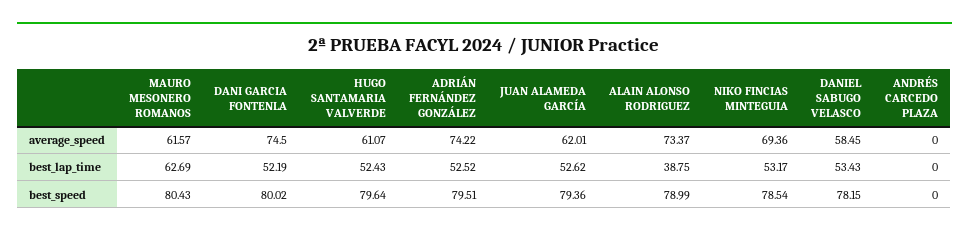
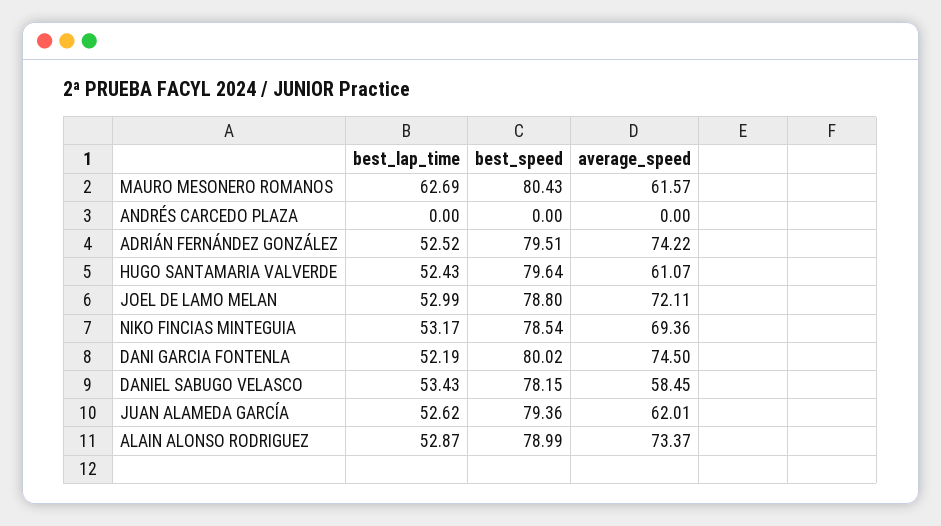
  {
    "MAURO MESONERO ROMANOS": {
      "average_speed": 61.57,
      "best_lap_time": 62.69,
      "best_speed": 80.43
    },
    "DANI GARCIA FONTENLA": {
      "average_speed": 74.5,
      "best_lap_time": 52.19,
      "best_speed": 80.02
    },
    "HUGO SANTAMARIA VALVERDE": {
      "average_speed": 61.07,
      "best_lap_time": 52.43,
      "best_speed": 79.64
    },
    "ADRIÁN FERNÁNDEZ GONZÁLEZ": {
      "average_speed": 74.22,
      "best_lap_time": 52.52,
      "best_speed": 79.51
    },
    "JUAN ALAMEDA GARCÍA": {
      "average_speed": 62.01,
      "best_lap_time": 52.62,
      "best_speed": 79.36
    },
    "ALAIN ALONSO RODRIGUEZ": {
      "average_speed": 73.37,
-     "best_lap_time": 38.75,
+     "best_lap_time": 52.87,
      "best_speed": 78.99
    },
    "NIKO FINCIAS MINTEGUIA": {
      "average_speed": 69.36,
      "best_lap_time": 53.17,
      "best_speed": 78.54
    },
    "DANIEL SABUGO VELASCO": {
      "average_speed": 58.45,
      "best_lap_time": 53.43,
      "best_speed": 78.15
    },
    "ANDRÉS CARCEDO PLAZA": {
      "average_speed": 0,
      "best_lap_time": 0,
      "best_speed": 0
-   }
+   },
+   "JOEL DE LAMO MELAN": {
+     "best_lap_time": 52.99,
+     "best_speed": 78.8,
+     "average_speed": 72.11
+   }
  }

